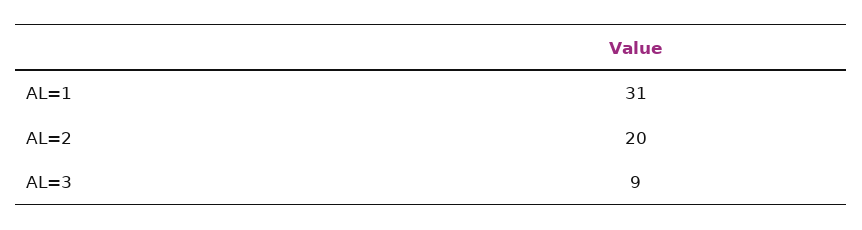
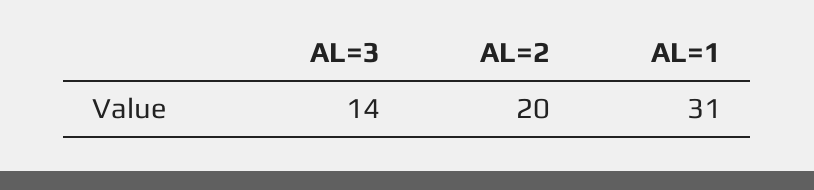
  {
    "AL=1": 31,
    "AL=2": 20,
-   "AL=3": 9
+   "AL=3": 14
  }

